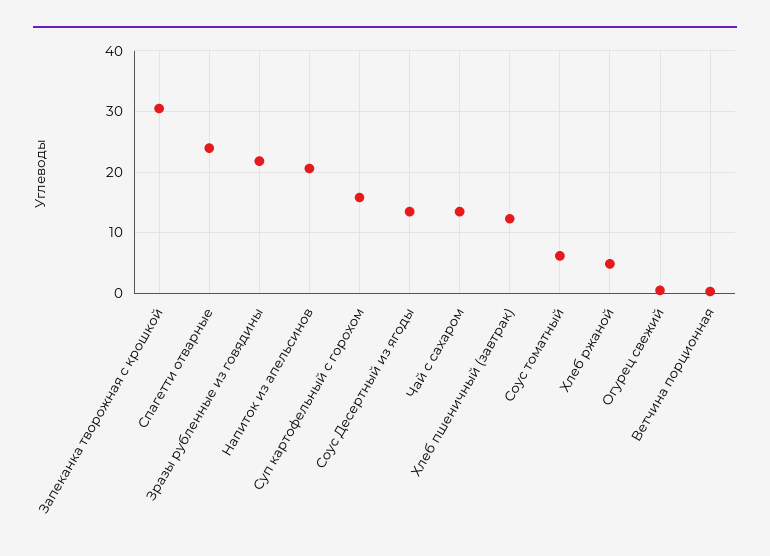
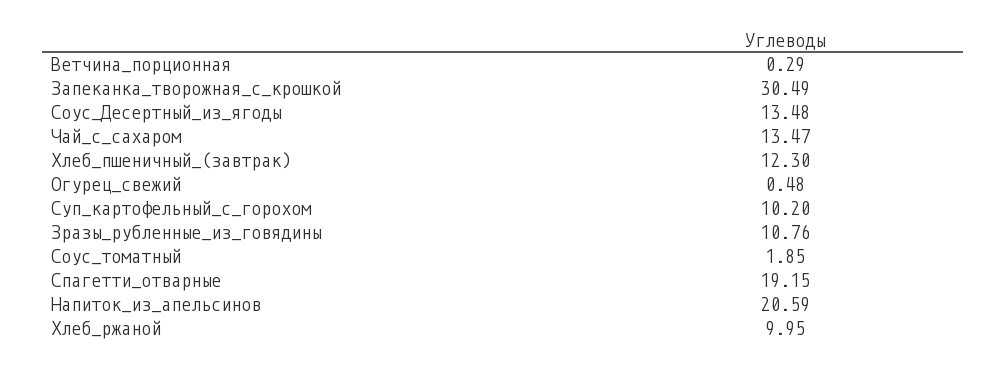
  {
    "Запеканка творожная с крошкой": 30.49,
-   "Спагетти отварные": 24,
+   "Спагетти отварные": 19.15,
-   "Зразы рубленные из говядины": 22,
+   "Зразы рубленные из говядины": 10.76,
    "Напиток из апельсинов": 20.59,
-   "Суп картофельный с горохом": 16,
+   "Суп картофельный с горохом": 10.2,
    "Соус Десертный из ягоды": 13.48,
    "Чай с сахаром": 13.47,
    "Хлеб пшеничный (завтрак)": 12.3,
-   "Соус томатный": 6,
+   "Соус томатный": 1.85,
-   "Хлеб ржаной": 5,
+   "Хлеб ржаной": 9.95,
    "Огурец свежий": 0.48,
    "Ветчина порционная": 0.29
  }

